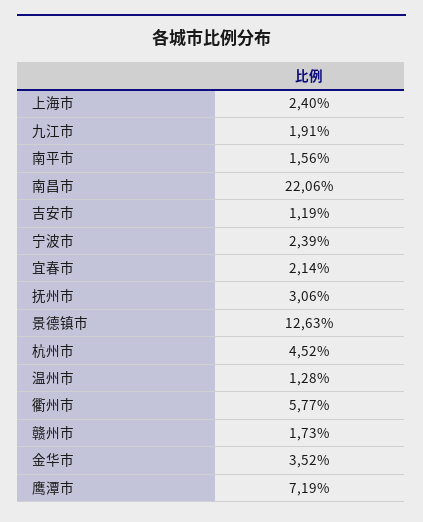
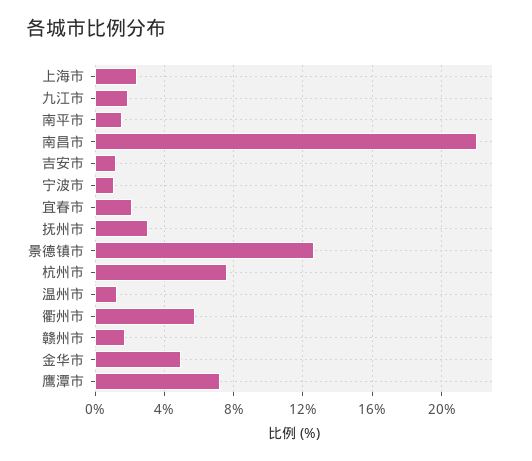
  {
    "上海市": 2.4,
    "九江市": 1.91,
    "南平市": 1.56,
    "南昌市": 22.06,
    "吉安市": 1.19,
-   "宁波市": 2.39,
+   "宁波市": 1,
    "宜春市": 2.14,
    "抚州市": 3.06,
    "景德镇市": 12.63,
-   "杭州市": 4.52,
+   "杭州市": 7.5,
    "温州市": 1.28,
    "衢州市": 5.77,
    "赣州市": 1.73,
-   "金华市": 3.52,
+   "金华市": 5,
    "鹰潭市": 7.19
  }

